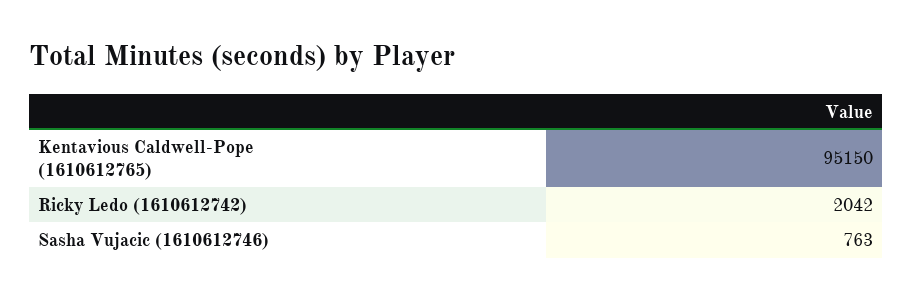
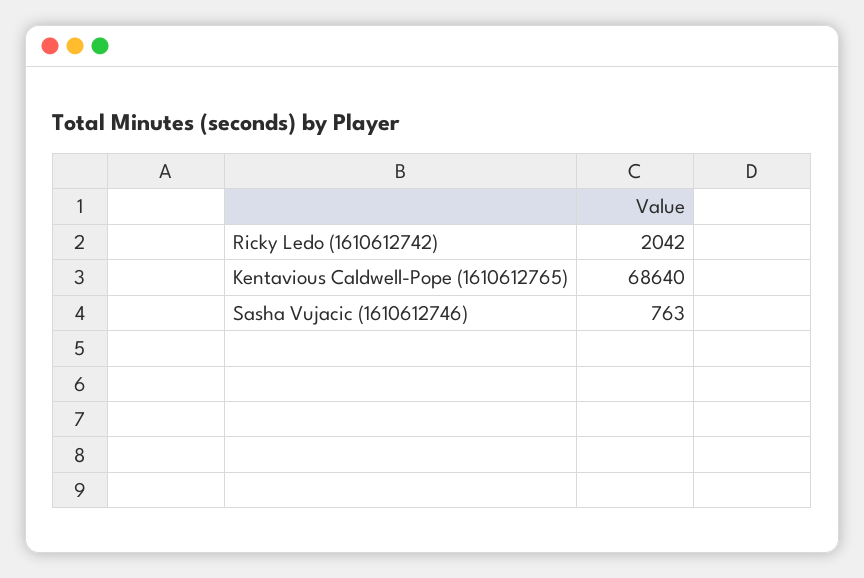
  {
-   "Kentavious Caldwell-Pope (1610612765)": 95150,
+   "Kentavious Caldwell-Pope (1610612765)": 68640,
    "Ricky Ledo (1610612742)": 2042,
    "Sasha Vujacic (1610612746)": 763
  }

